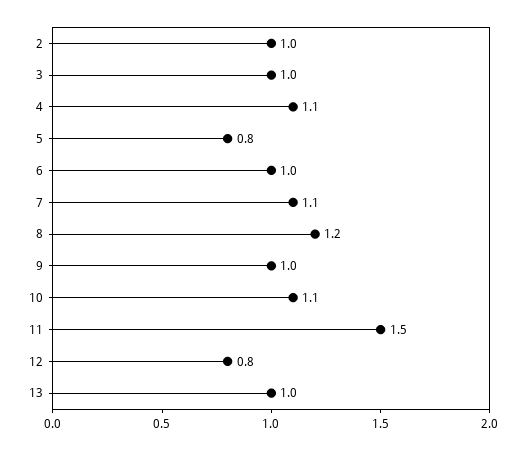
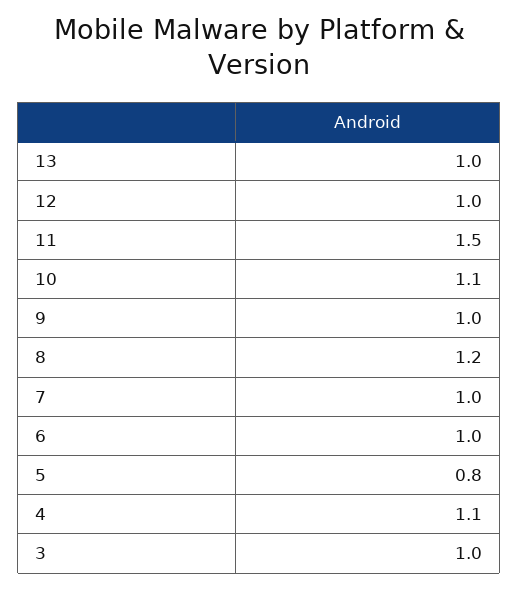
  {
-   "2": 1,
    "3": 1,
    "4": 1.1,
    "5": 0.8,
    "6": 1,
-   "7": 1.1,
+   "7": 1,
    "8": 1.2,
    "9": 1,
    "10": 1.1,
    "11": 1.5,
-   "12": 0.8,
+   "12": 1,
    "13": 1
  }

